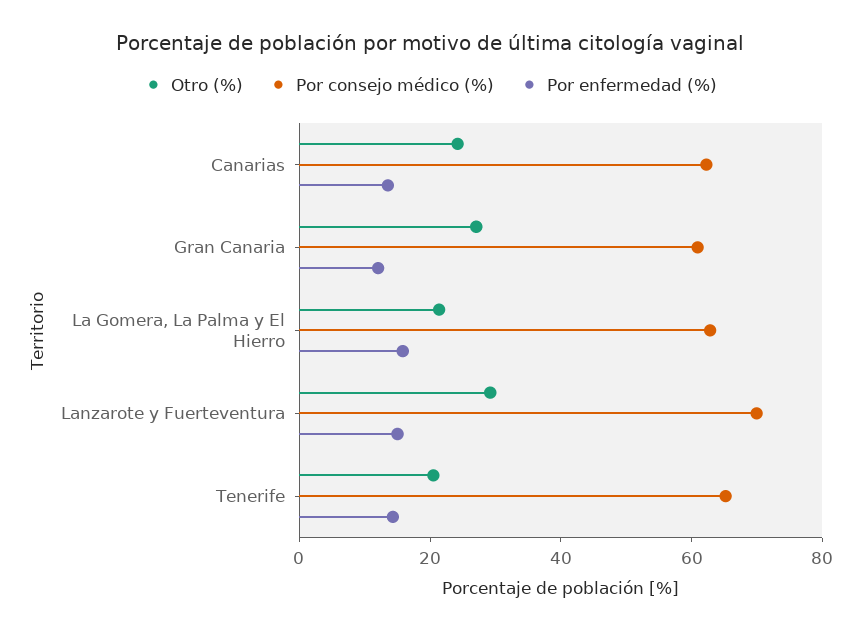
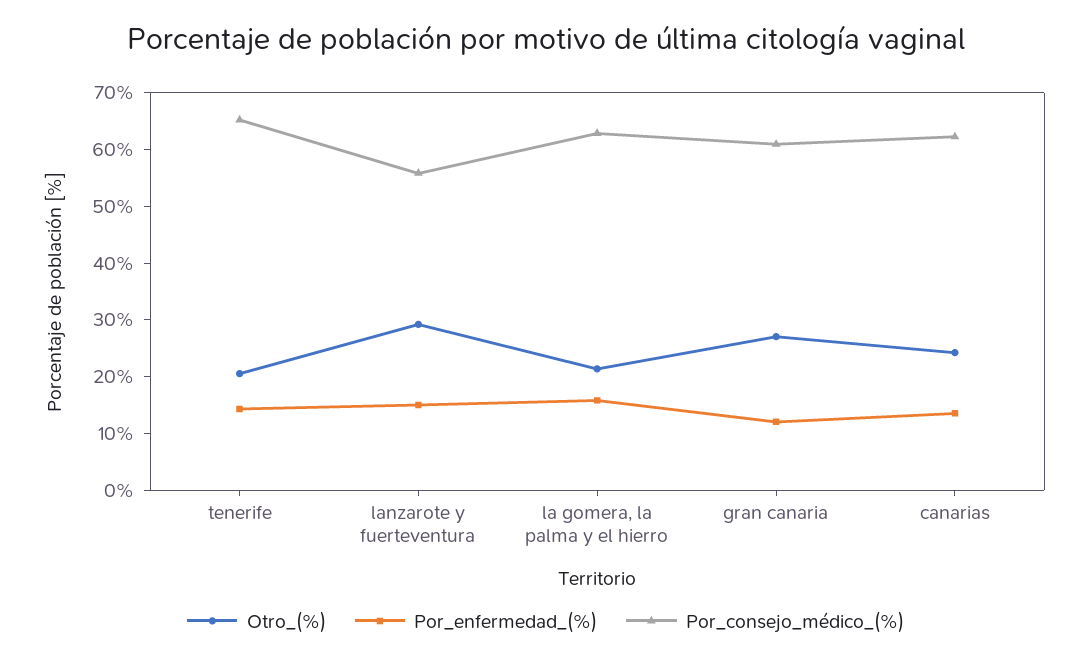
  {
    "Otro (%)": {
      "Canarias": 24,
      "Gran Canaria": 28,
      "La Gomera, La Palma y El Hierro": 22,
      "Lanzarote y Fuerteventura": 30,
      "Tenerife": 20
    },
    "Por consejo médico (%)": {
      "Canarias": 62,
      "Gran Canaria": 60,
      "La Gomera, La Palma y El Hierro": 62,
-     "Lanzarote y Fuerteventura": 70,
+     "Lanzarote y Fuerteventura": 56,
      "Tenerife": 66
    },
    "Por enfermedad (%)": {
      "Canarias": 14,
      "Gran Canaria": 12,
      "La Gomera, La Palma y El Hierro": 16,
      "Lanzarote y Fuerteventura": 16,
      "Tenerife": 14
    }
  }

